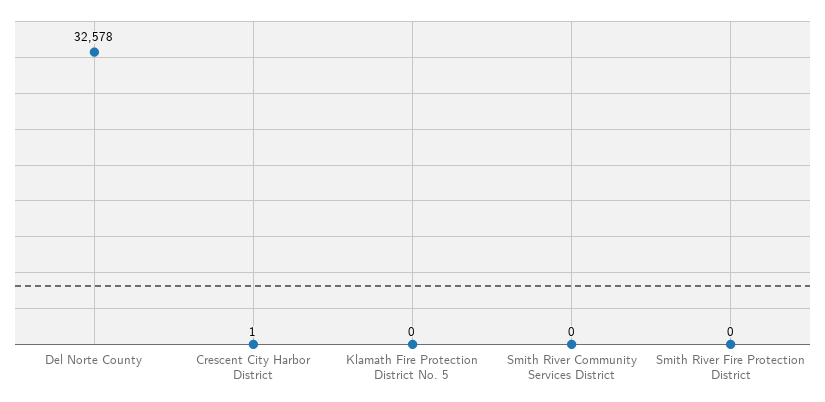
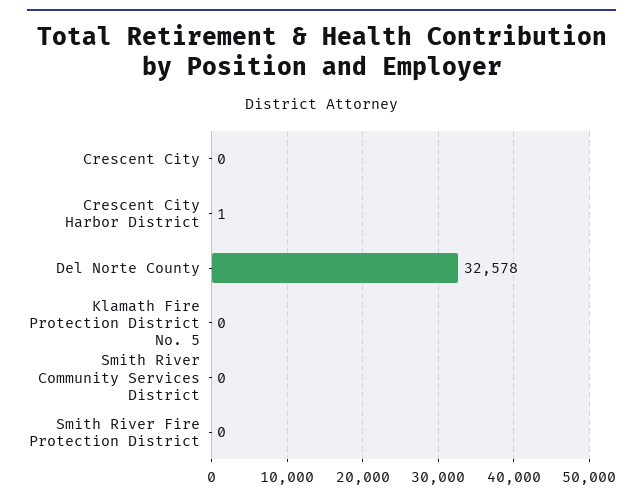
  {
    "Del Norte County": 32578,
    "Crescent City Harbor District": 1,
    "Klamath Fire Protection District No. 5": 0,
    "Smith River Community Services District": 0,
-   "Smith River Fire Protection District": 0
+   "Smith River Fire Protection District": 0,
+   "Crescent City": 0
  }

